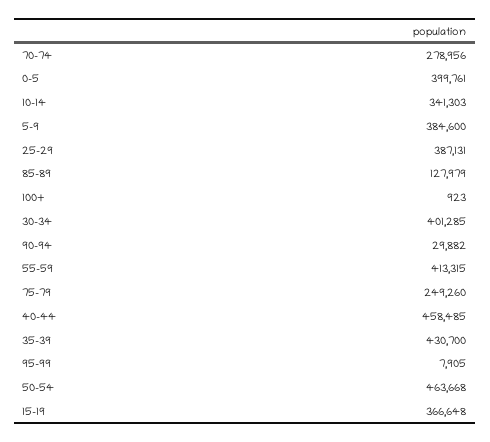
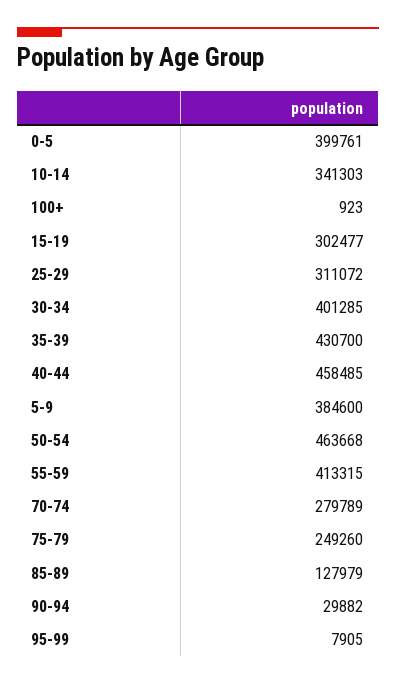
  {
-   "70-74": 278956,
+   "70-74": 279789,
    "0-5": 399761,
    "10-14": 341303,
    "5-9": 384600,
-   "25-29": 387131,
+   "25-29": 311072,
    "85-89": 127979,
    "100+": 923,
    "30-34": 401285,
    "90-94": 29882,
    "55-59": 413315,
    "75-79": 249260,
    "40-44": 458485,
    "35-39": 430700,
    "95-99": 7905,
    "50-54": 463668,
-   "15-19": 366648
+   "15-19": 302477
  }

